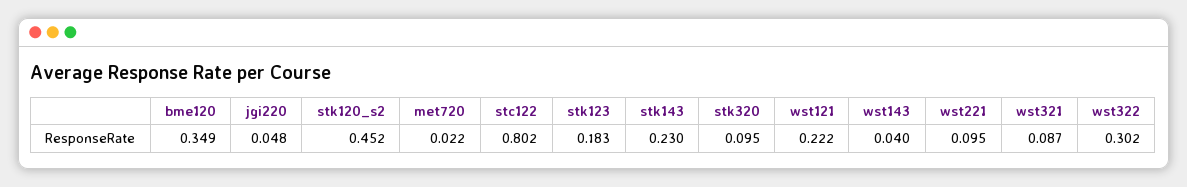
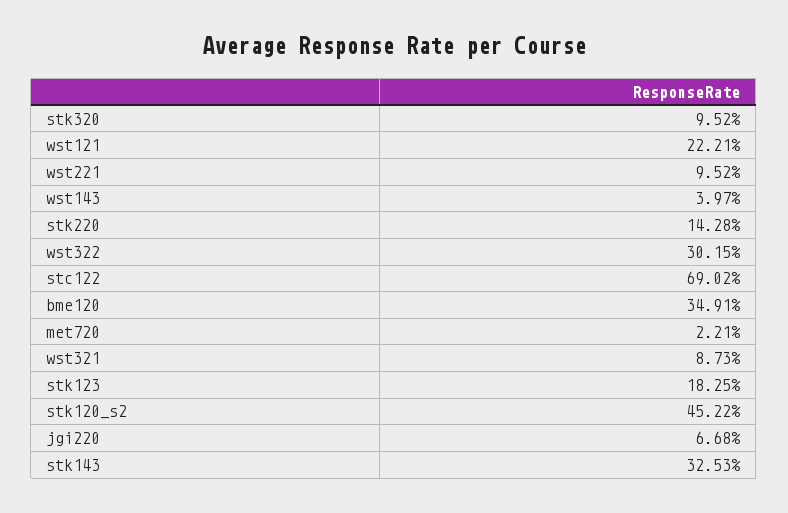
  {
    "bme120": 0.3491,
-   "jgi220": 0.048,
+   "jgi220": 0.0668,
    "stk120_s2": 0.4522,
    "met720": 0.0221,
-   "stc122": 0.802,
+   "stc122": 0.6902,
    "stk123": 0.1825,
-   "stk143": 0.23,
+   "stk143": 0.3253,
    "stk320": 0.0952,
    "wst121": 0.2221,
    "wst143": 0.0397,
    "wst221": 0.0952,
    "wst321": 0.0873,
-   "wst322": 0.3015
+   "wst322": 0.3015,
+   "stk220": 0.1428
  }

